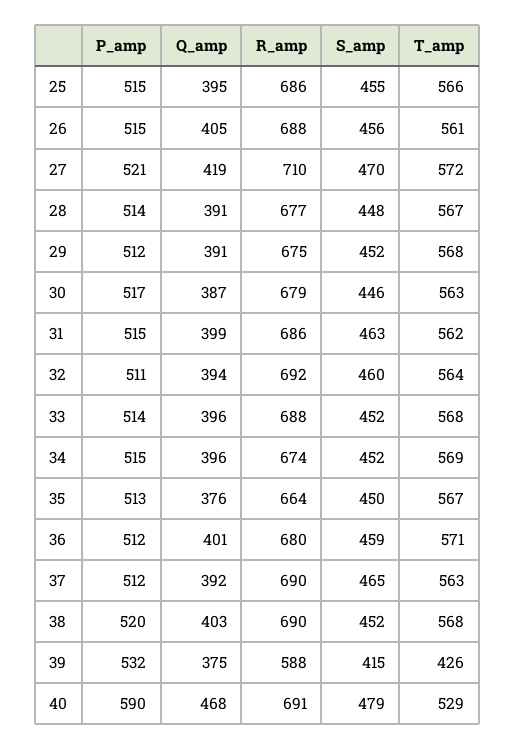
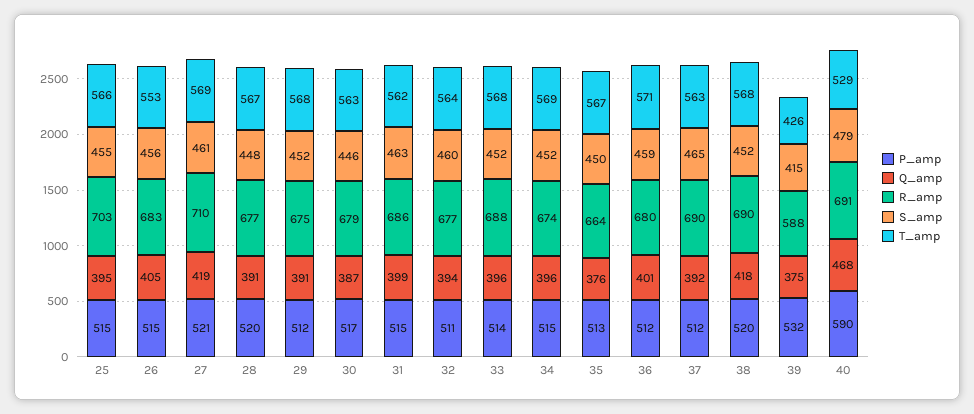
  {
    "P_amp": {
      "25": 515,
      "26": 515,
      "27": 521,
-     "28": 514,
+     "28": 520,
      "29": 512,
      "30": 517,
      "31": 515,
      "32": 511,
      "33": 514,
      "34": 515,
      "35": 513,
      "36": 512,
      "37": 512,
      "38": 520,
      "39": 532,
      "40": 590
    },
    "Q_amp": {
      "25": 395,
      "26": 405,
      "27": 419,
      "28": 391,
      "29": 391,
      "30": 387,
      "31": 399,
      "32": 394,
      "33": 396,
      "34": 396,
      "35": 376,
      "36": 401,
      "37": 392,
-     "38": 403,
+     "38": 418,
      "39": 375,
      "40": 468
    },
    "R_amp": {
-     "25": 686,
+     "25": 703,
-     "26": 688,
+     "26": 683,
      "27": 710,
      "28": 677,
      "29": 675,
      "30": 679,
      "31": 686,
-     "32": 692,
+     "32": 677,
      "33": 688,
      "34": 674,
      "35": 664,
      "36": 680,
      "37": 690,
      "38": 690,
      "39": 588,
      "40": 691
    },
    "S_amp": {
      "25": 455,
      "26": 456,
-     "27": 470,
+     "27": 461,
      "28": 448,
      "29": 452,
      "30": 446,
      "31": 463,
      "32": 460,
      "33": 452,
      "34": 452,
      "35": 450,
      "36": 459,
      "37": 465,
      "38": 452,
      "39": 415,
      "40": 479
    },
    "T_amp": {
      "25": 566,
-     "26": 561,
+     "26": 553,
-     "27": 572,
+     "27": 569,
      "28": 567,
      "29": 568,
      "30": 563,
      "31": 562,
      "32": 564,
      "33": 568,
      "34": 569,
      "35": 567,
      "36": 571,
      "37": 563,
      "38": 568,
      "39": 426,
      "40": 529
    }
  }

